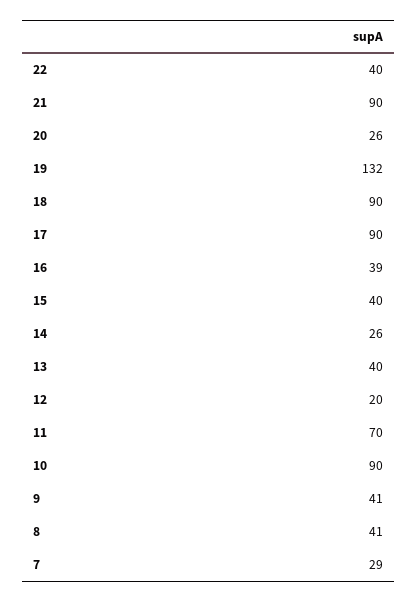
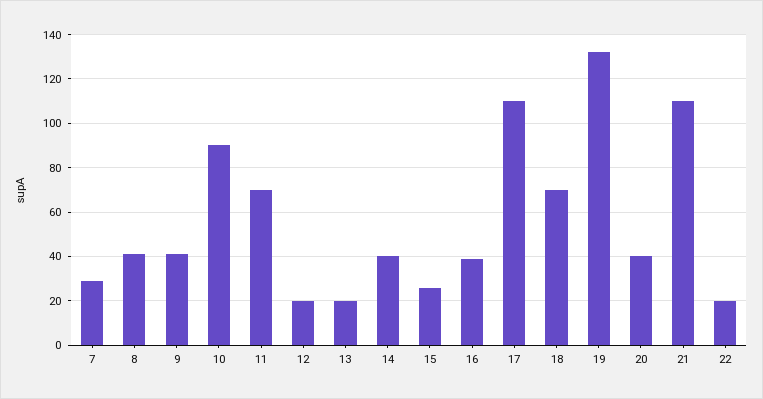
  {
-   "22": 40,
+   "22": 20,
-   "21": 90,
+   "21": 110,
-   "20": 26,
+   "20": 40,
    "19": 132,
-   "18": 90,
+   "18": 70,
-   "17": 90,
+   "17": 110,
    "16": 39,
-   "15": 40,
+   "15": 25,
-   "14": 26,
+   "14": 40,
-   "13": 40,
+   "13": 20,
    "12": 20,
    "11": 70,
    "10": 90,
    "9": 41,
    "8": 41,
    "7": 29
  }

